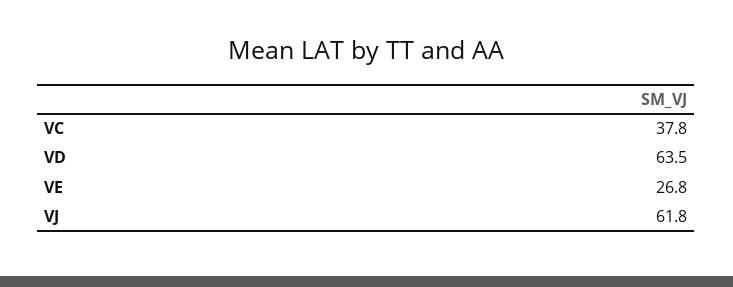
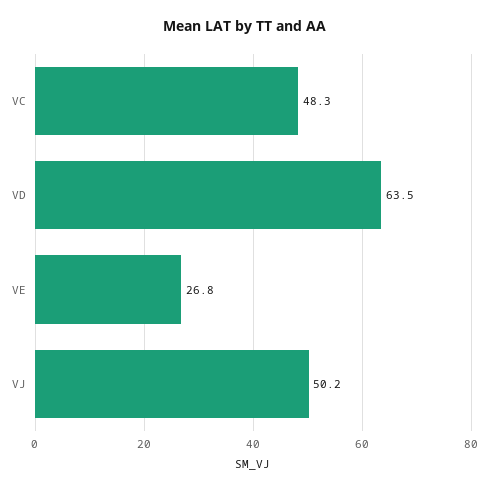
  {
-   "VC": 37.8,
+   "VC": 48.3,
    "VD": 63.5,
    "VE": 26.8,
-   "VJ": 61.8
+   "VJ": 50.2
  }

